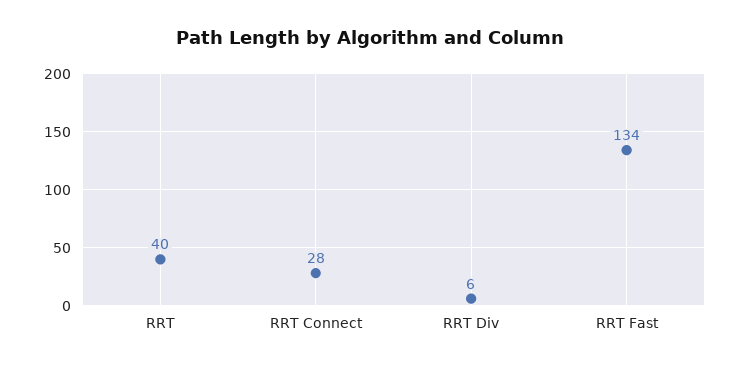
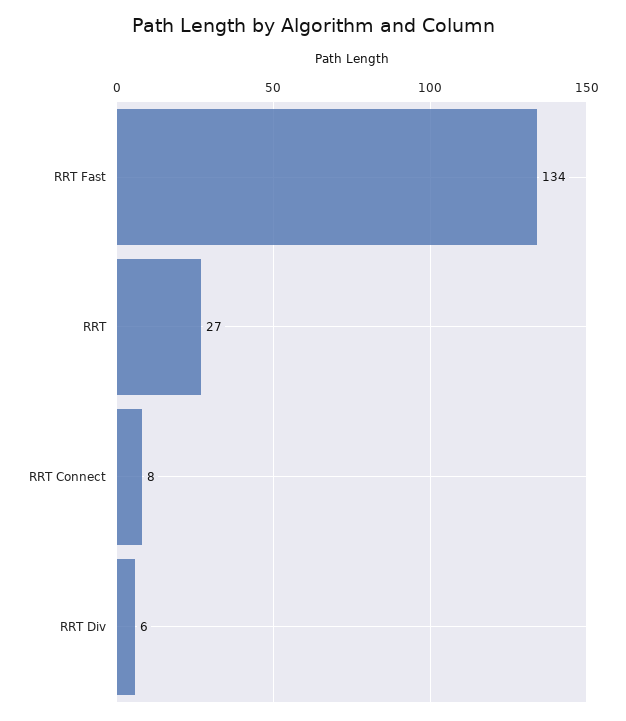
  {
-   "RRT": 40,
+   "RRT": 27,
-   "RRT Connect": 28,
+   "RRT Connect": 8,
    "RRT Div": 6,
    "RRT Fast": 134
  }

